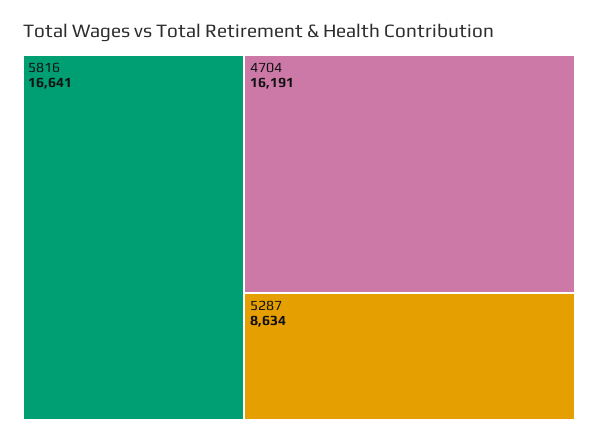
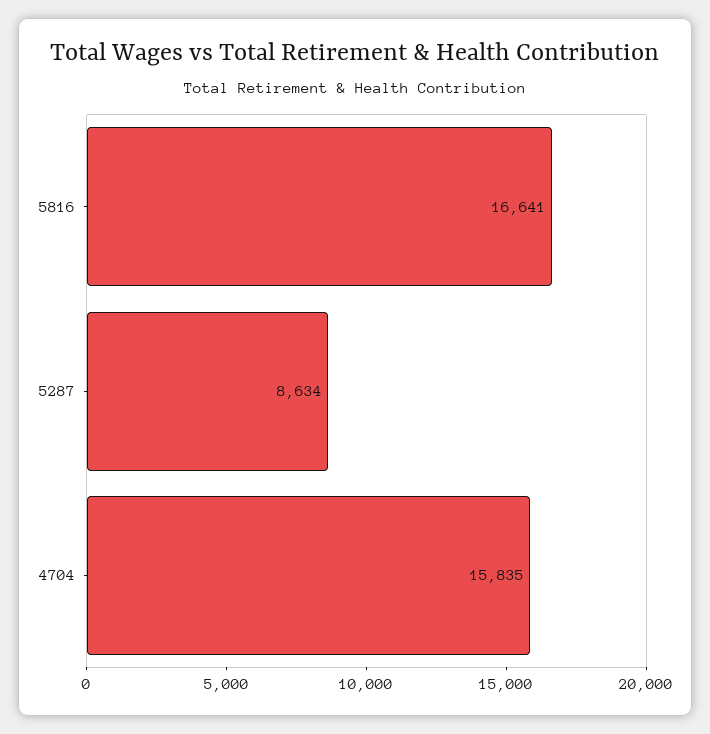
  {
    "5816": 16641,
-   "4704": 16191,
+   "4704": 15835,
    "5287": 8634
  }

